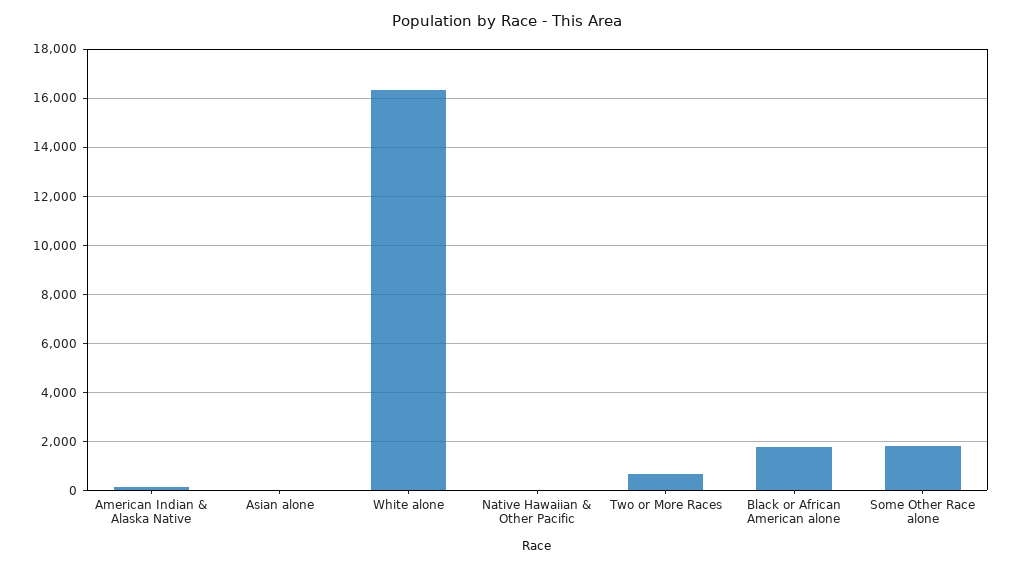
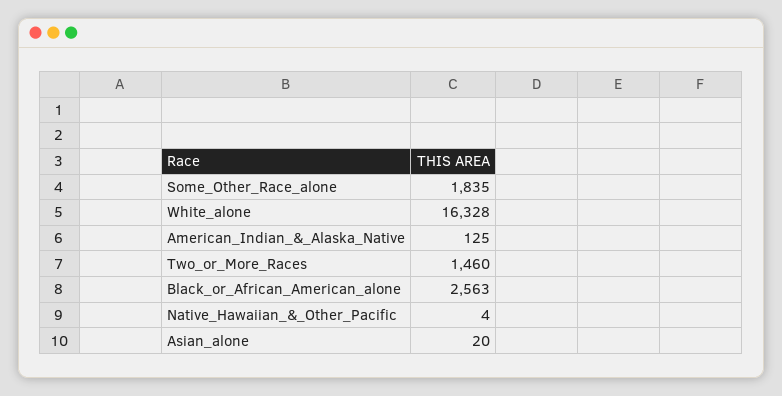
  {
    "American Indian & Alaska Native": 125,
    "Asian alone": 20,
    "White alone": 16328,
    "Native Hawaiian & Other Pacific": 4,
-   "Two or More Races": 750,
+   "Two or More Races": 1460,
-   "Black or African American alone": 1750,
+   "Black or African American alone": 2563,
    "Some Other Race alone": 1835
  }

